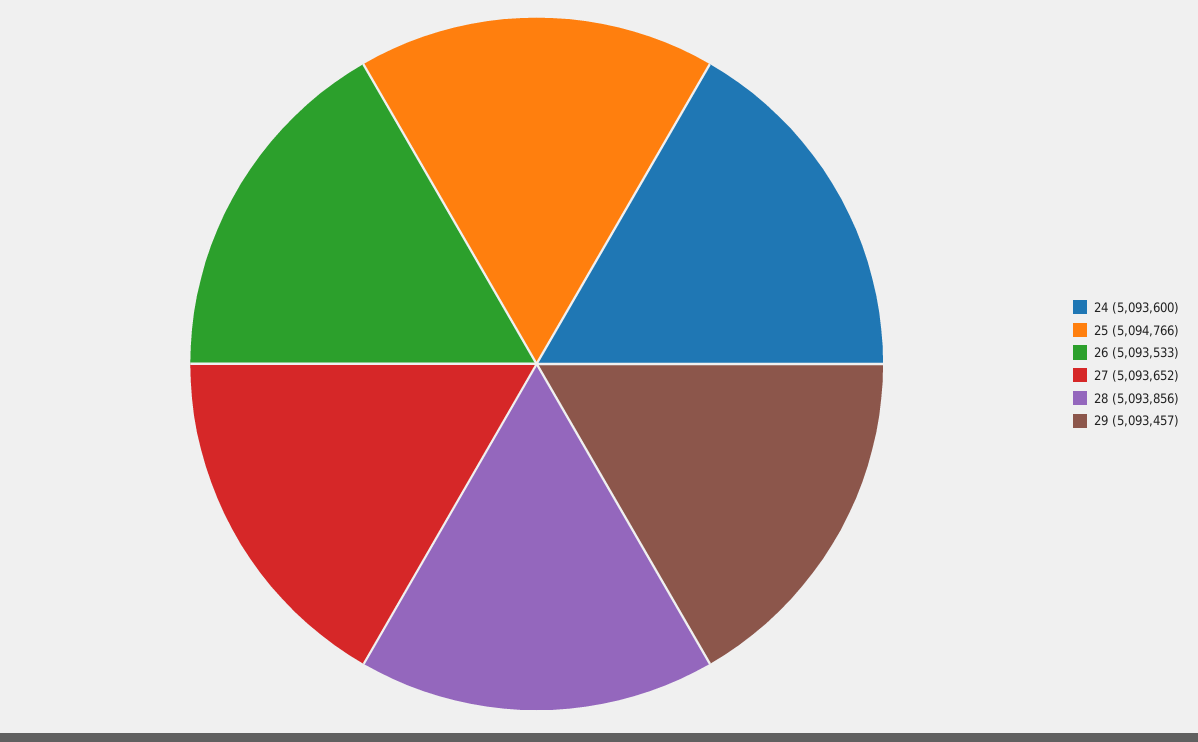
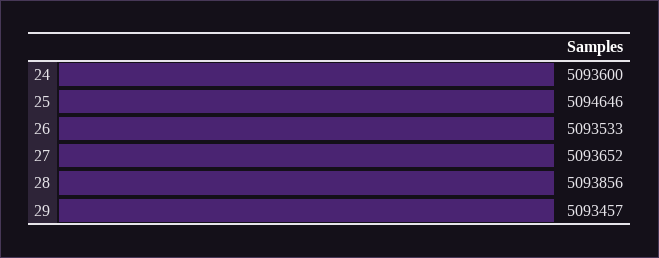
  {
    "24": 5093600,
-   "25": 5094766,
+   "25": 5094646,
    "26": 5093533,
    "27": 5093652,
    "28": 5093856,
    "29": 5093457
  }

